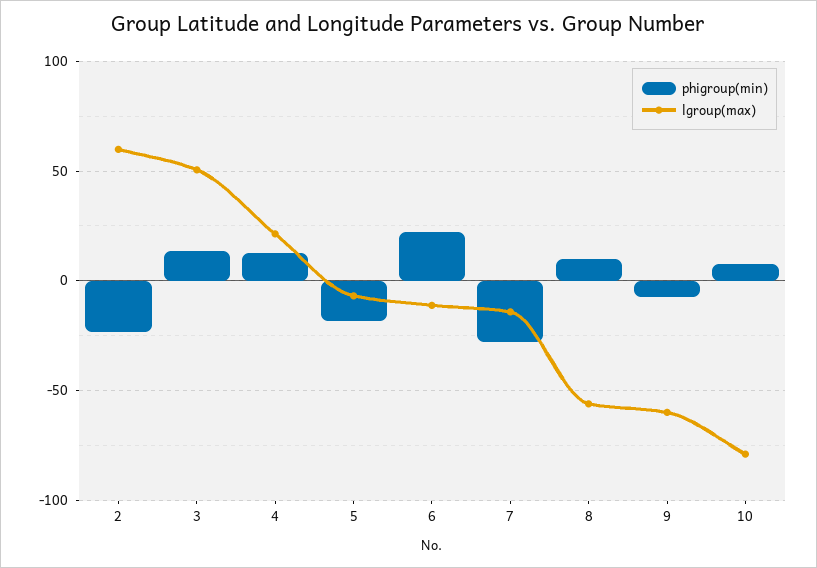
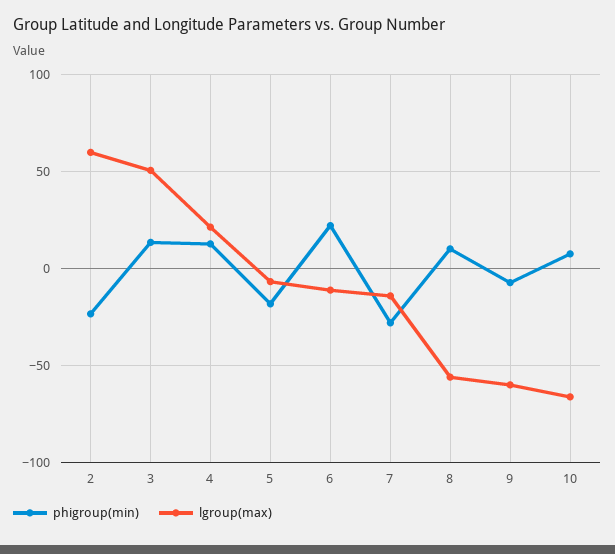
  {
    "phigroup(min)": {
      "2": -25,
      "3": 15,
      "4": 15,
      "5": -20,
      "6": 20,
      "7": -30,
      "8": 10,
      "9": -5,
      "10": 10
    },
    "lgroup(max)": {
      "2": 60,
      "3": 50,
      "4": 20,
      "5": -5,
      "6": -10,
      "7": -15,
      "8": -55,
      "9": -60,
-     "10": -80
+     "10": -65
    }
  }

